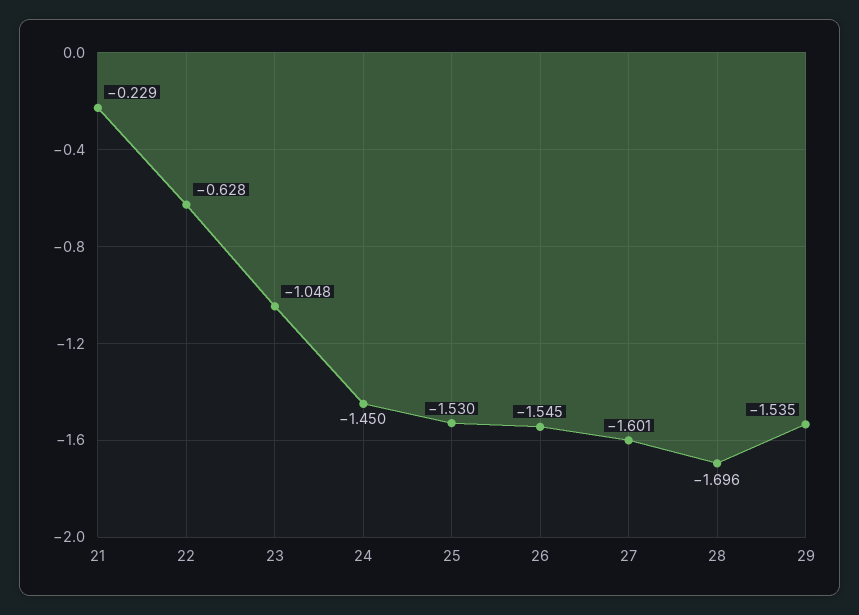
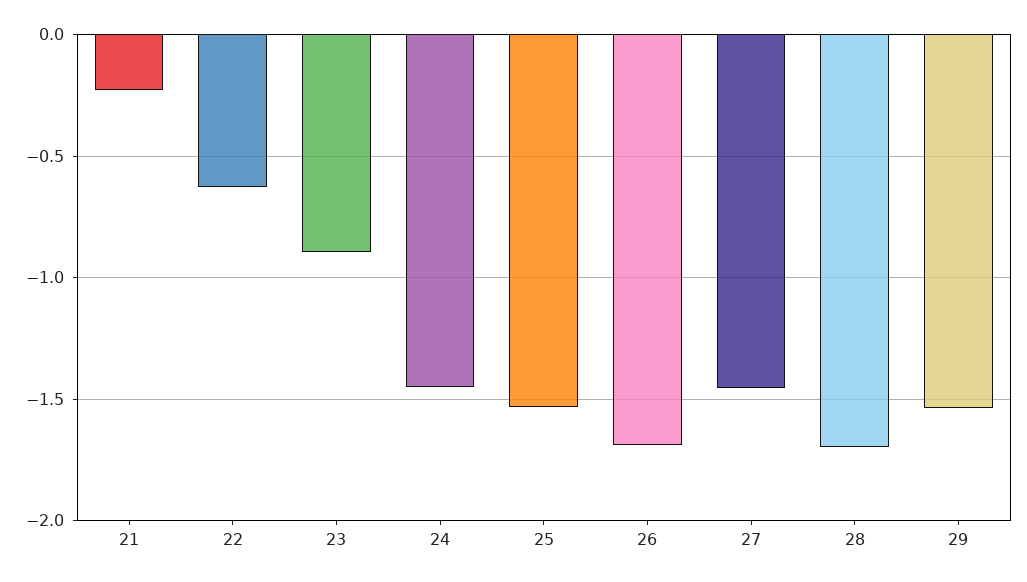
  {
    "21": -0.229,
    "22": -0.628,
-   "23": -1.048,
+   "23": -0.9,
    "24": -1.45,
    "25": -1.53,
-   "26": -1.545,
+   "26": -1.7,
-   "27": -1.601,
+   "27": -1.45,
    "28": -1.696,
    "29": -1.535
  }

